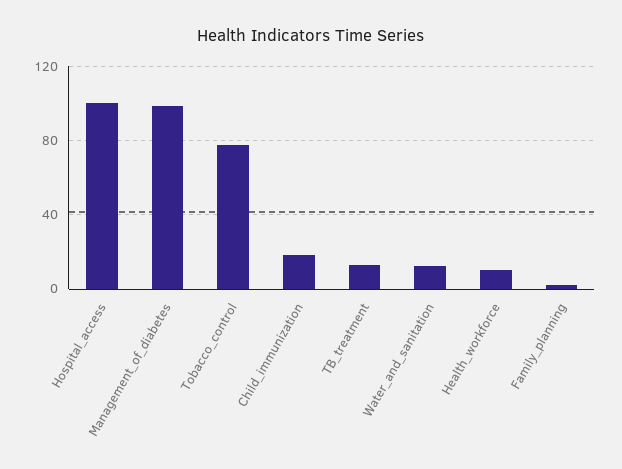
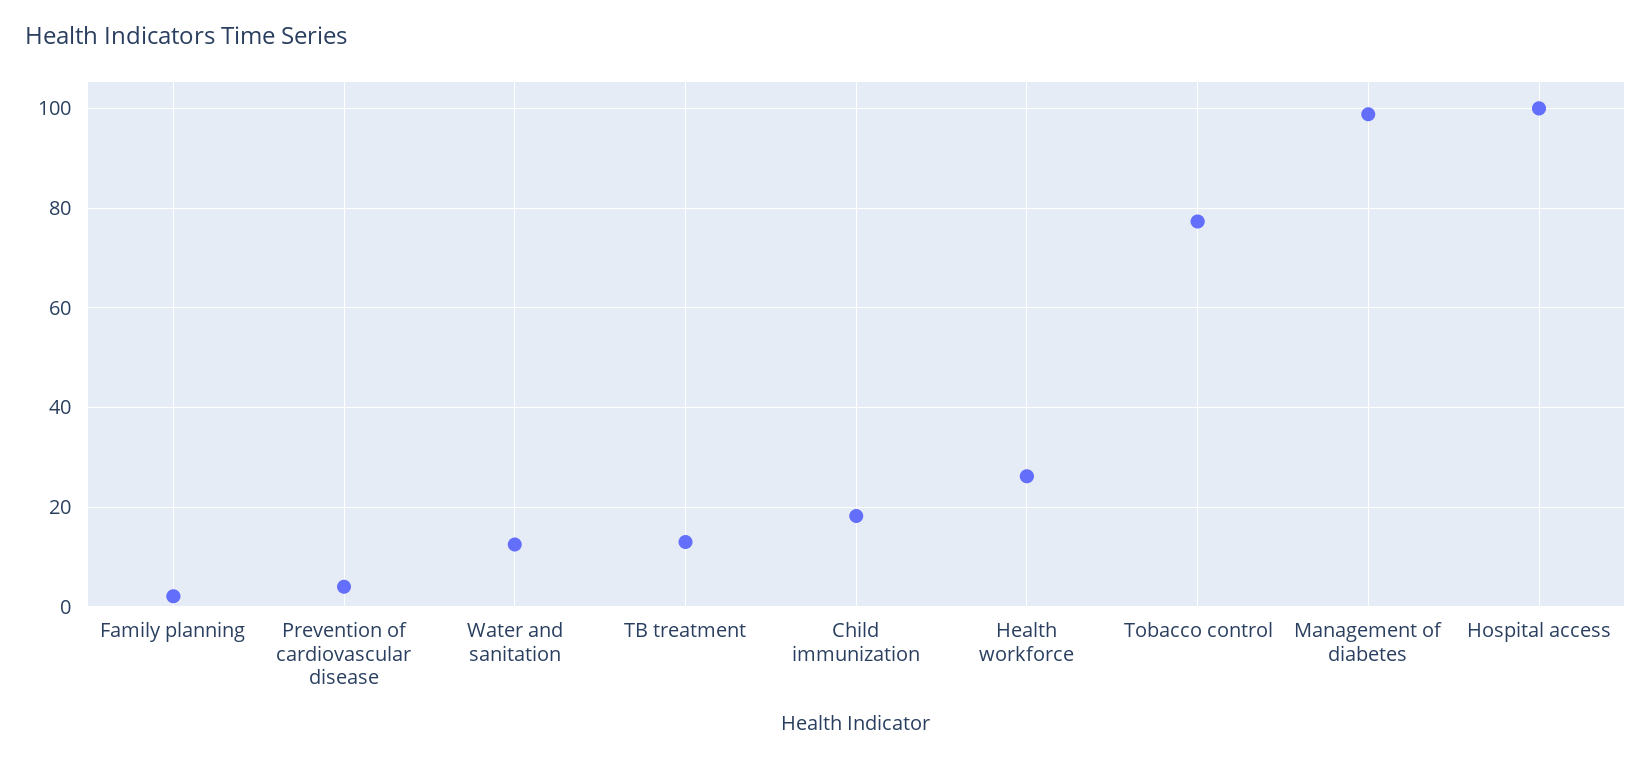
  {
    "Hospital_access": 100,
    "Management_of_diabetes": 98,
    "Tobacco_control": 78,
    "Child_immunization": 18,
    "TB_treatment": 14,
    "Water_and_sanitation": 12,
-   "Health_workforce": 10,
+   "Health_workforce": 26,
-   "Family_planning": 2
+   "Family_planning": 2,
+   "Prevention of cardiovascular disease": 4
  }

